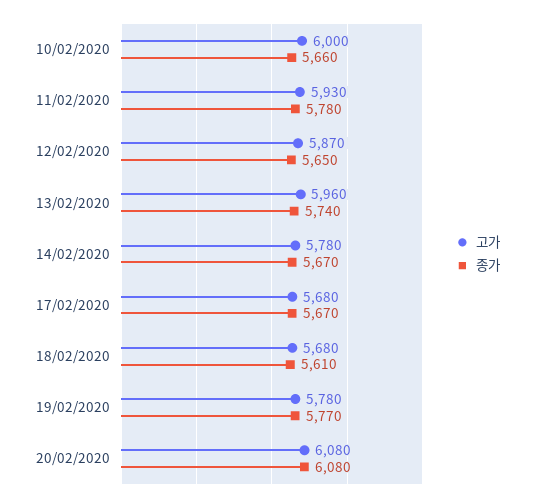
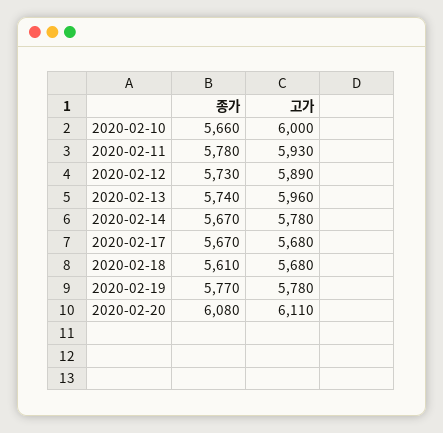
  {
    "고가": {
      "10/02/2020": 6000,
      "11/02/2020": 5930,
-     "12/02/2020": 5870,
+     "12/02/2020": 5890,
      "13/02/2020": 5960,
      "14/02/2020": 5780,
      "17/02/2020": 5680,
      "18/02/2020": 5680,
      "19/02/2020": 5780,
-     "20/02/2020": 6080
+     "20/02/2020": 6110
    },
    "종가": {
      "10/02/2020": 5660,
      "11/02/2020": 5780,
-     "12/02/2020": 5650,
+     "12/02/2020": 5730,
      "13/02/2020": 5740,
      "14/02/2020": 5670,
      "17/02/2020": 5670,
      "18/02/2020": 5610,
      "19/02/2020": 5770,
      "20/02/2020": 6080
    }
  }

